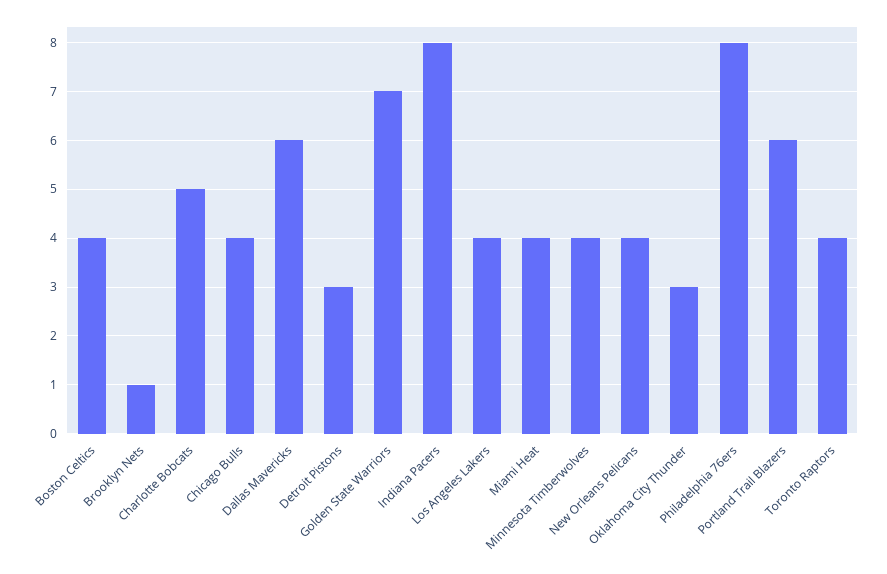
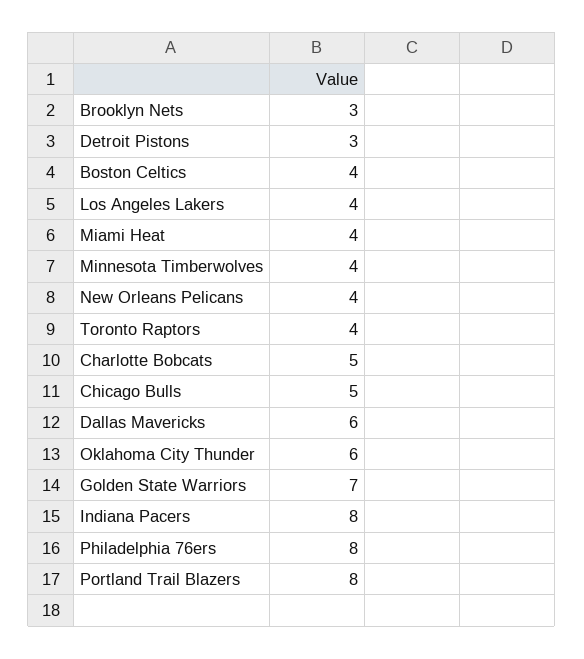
  {
    "Boston Celtics": 4,
-   "Brooklyn Nets": 1,
+   "Brooklyn Nets": 3,
    "Charlotte Bobcats": 5,
-   "Chicago Bulls": 4,
+   "Chicago Bulls": 5,
    "Dallas Mavericks": 6,
    "Detroit Pistons": 3,
    "Golden State Warriors": 7,
    "Indiana Pacers": 8,
    "Los Angeles Lakers": 4,
    "Miami Heat": 4,
    "Minnesota Timberwolves": 4,
    "New Orleans Pelicans": 4,
-   "Oklahoma City Thunder": 3,
+   "Oklahoma City Thunder": 6,
    "Philadelphia 76ers": 8,
-   "Portland Trail Blazers": 6,
+   "Portland Trail Blazers": 8,
    "Toronto Raptors": 4
  }

